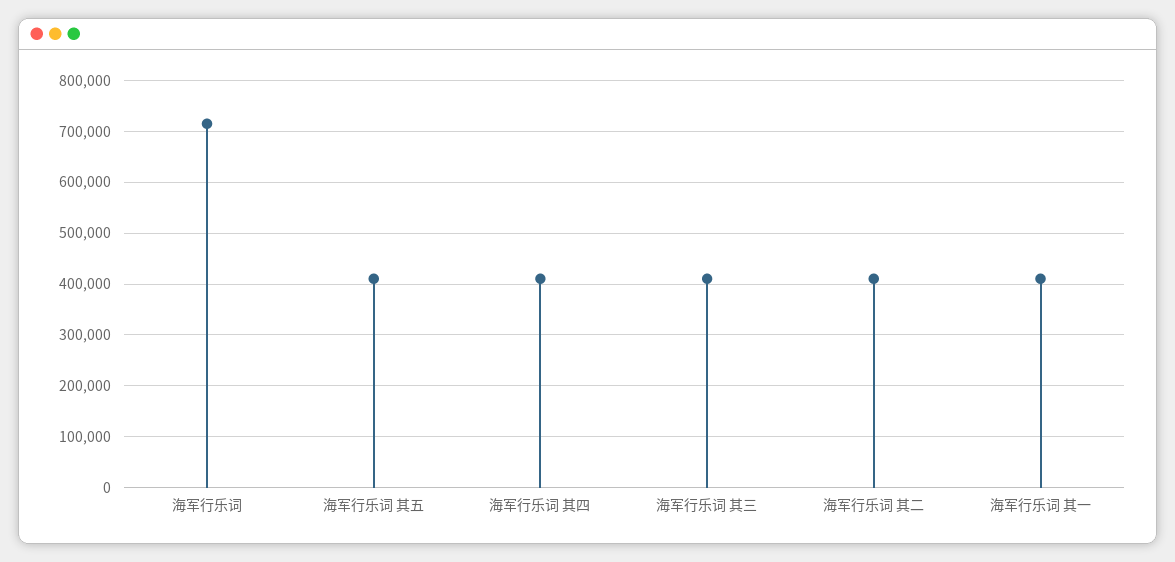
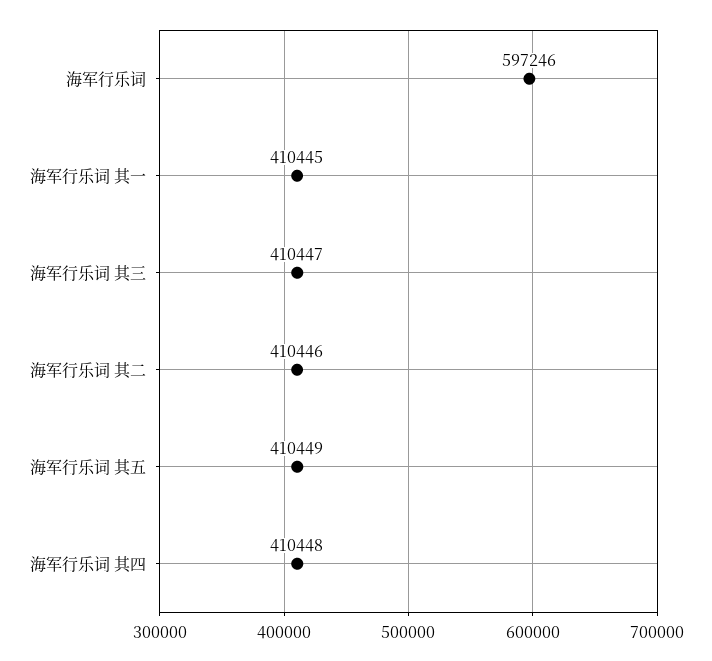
  {
-   "海军行乐词": 720000,
+   "海军行乐词": 597246,
    "海军行乐词 其五": 410449,
    "海军行乐词 其四": 410448,
    "海军行乐词 其三": 410447,
    "海军行乐词 其二": 410446,
    "海军行乐词 其一": 410445
  }

